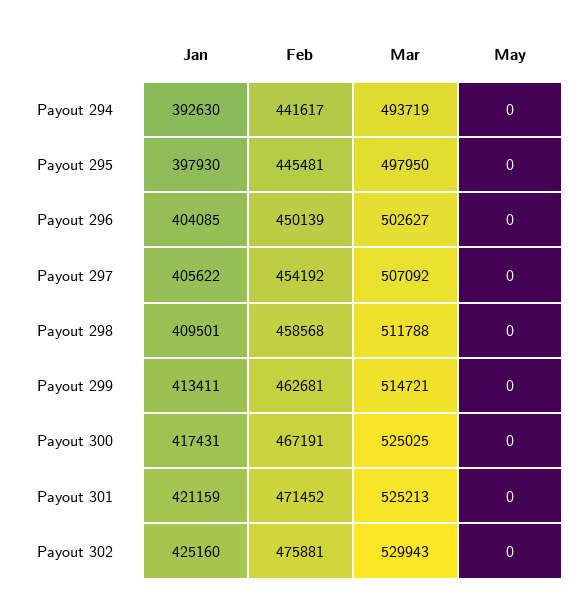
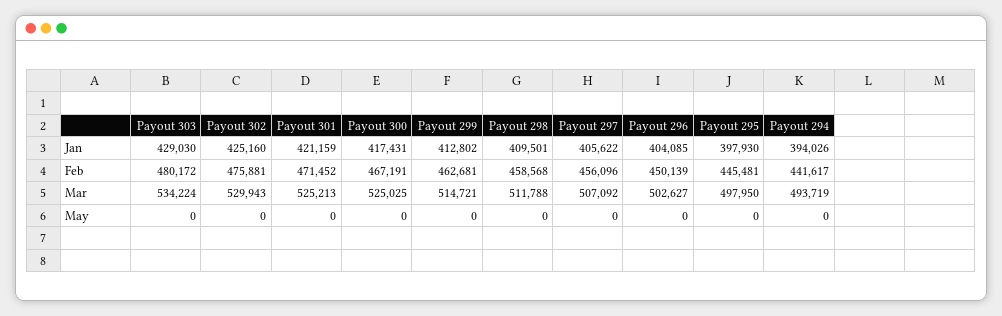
  {
    "Jan": {
-     "Payout 294": 392630,
+     "Payout 294": 394026,
      "Payout 295": 397930,
      "Payout 296": 404085,
      "Payout 297": 405622,
      "Payout 298": 409501,
-     "Payout 299": 413411,
+     "Payout 299": 412802,
      "Payout 300": 417431,
      "Payout 301": 421159,
-     "Payout 302": 425160
+     "Payout 302": 425160,
+     "Payout 303": 429030
    },
    "Feb": {
      "Payout 294": 441617,
      "Payout 295": 445481,
      "Payout 296": 450139,
-     "Payout 297": 454192,
+     "Payout 297": 456096,
      "Payout 298": 458568,
      "Payout 299": 462681,
      "Payout 300": 467191,
      "Payout 301": 471452,
-     "Payout 302": 475881
+     "Payout 302": 475881,
+     "Payout 303": 480172
    },
    "Mar": {
      "Payout 294": 493719,
      "Payout 295": 497950,
      "Payout 296": 502627,
      "Payout 297": 507092,
      "Payout 298": 511788,
      "Payout 299": 514721,
      "Payout 300": 525025,
      "Payout 301": 525213,
-     "Payout 302": 529943
+     "Payout 302": 529943,
+     "Payout 303": 534224
    },
    "May": {
      "Payout 294": 0,
      "Payout 295": 0,
      "Payout 296": 0,
      "Payout 297": 0,
      "Payout 298": 0,
      "Payout 299": 0,
      "Payout 300": 0,
      "Payout 301": 0,
-     "Payout 302": 0
+     "Payout 302": 0,
+     "Payout 303": 0
    }
  }

